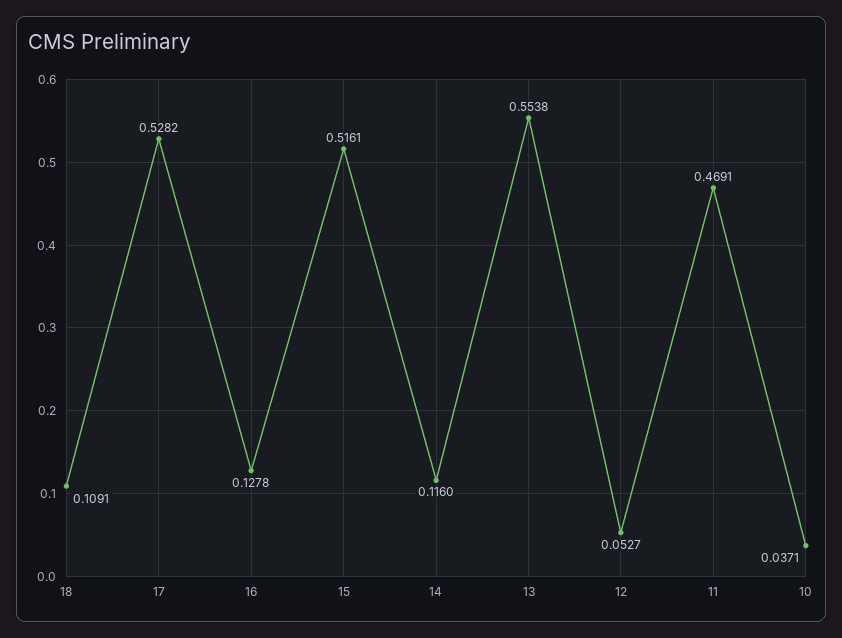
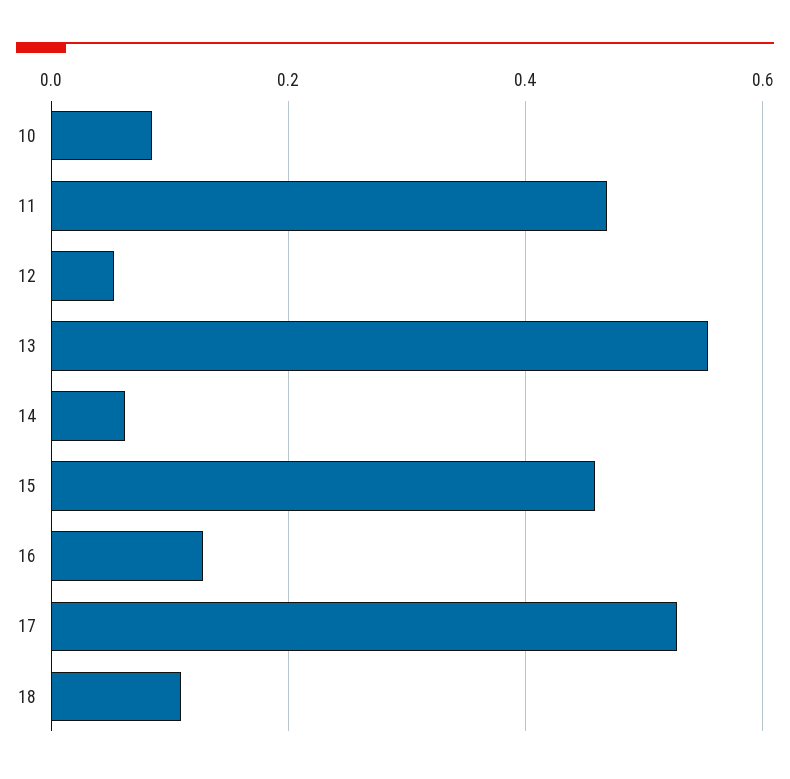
  {
    "18": 0.1091,
    "17": 0.5282,
    "16": 0.1278,
-   "15": 0.5161,
+   "15": 0.46,
-   "14": 0.116,
+   "14": 0.06,
    "13": 0.5538,
    "12": 0.0527,
    "11": 0.4691,
-   "10": 0.0371
+   "10": 0.08
  }

